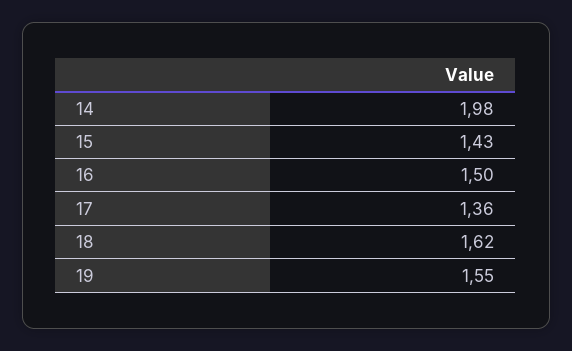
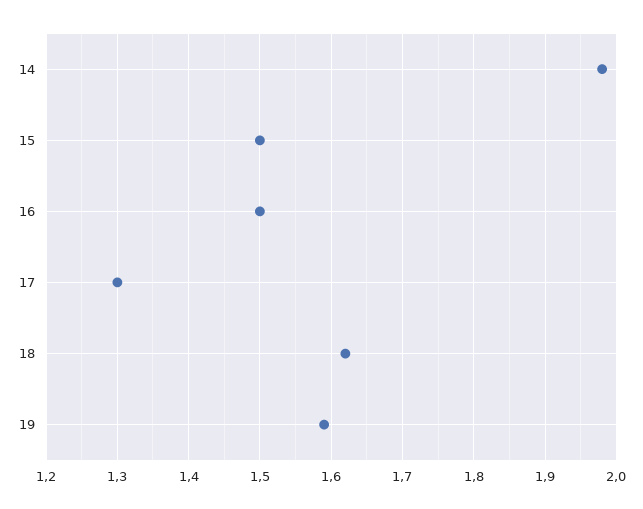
  {
    "14": 1.98,
-   "15": 1.43,
+   "15": 1.5,
    "16": 1.5,
-   "17": 1.36,
+   "17": 1.3,
    "18": 1.62,
-   "19": 1.55
+   "19": 1.59
  }

